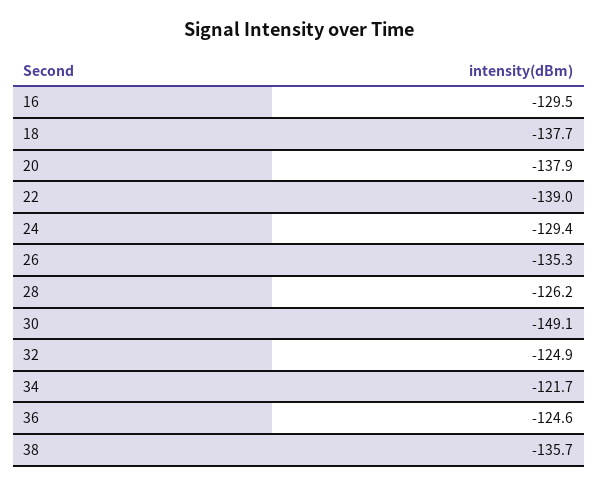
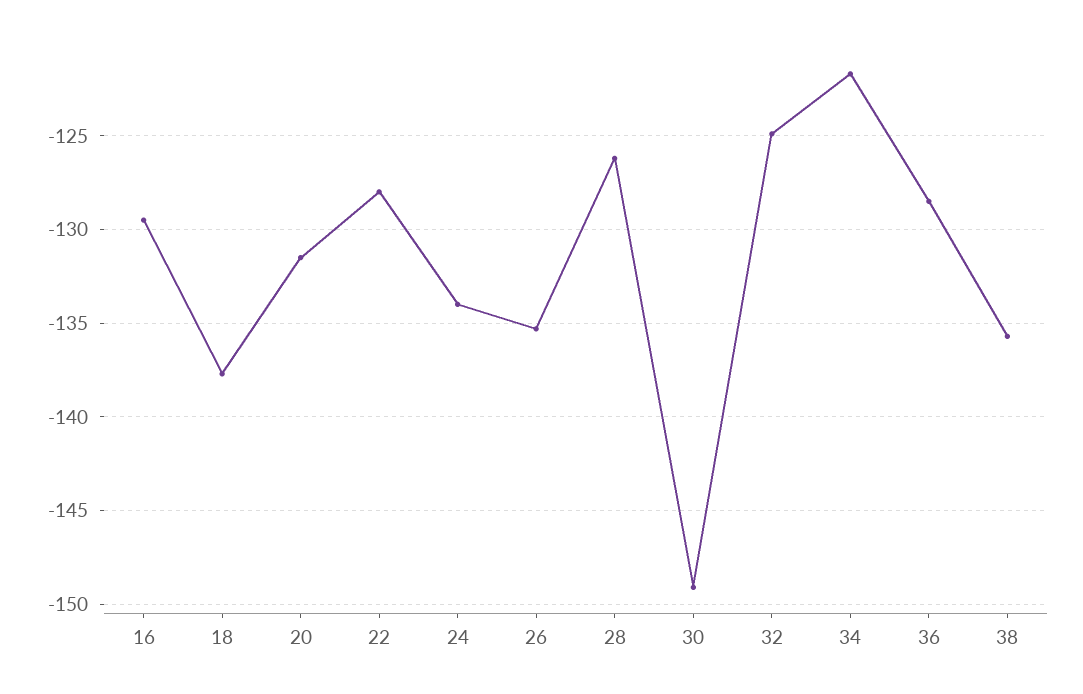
  {
    "16": -129.5,
    "18": -137.7,
-   "20": -137.9,
+   "20": -131.5,
-   "22": -139,
+   "22": -128,
-   "24": -129.4,
+   "24": -134,
    "26": -135.3,
    "28": -126.2,
    "30": -149.1,
    "32": -124.9,
    "34": -121.7,
-   "36": -124.6,
+   "36": -128.5,
    "38": -135.7
  }

